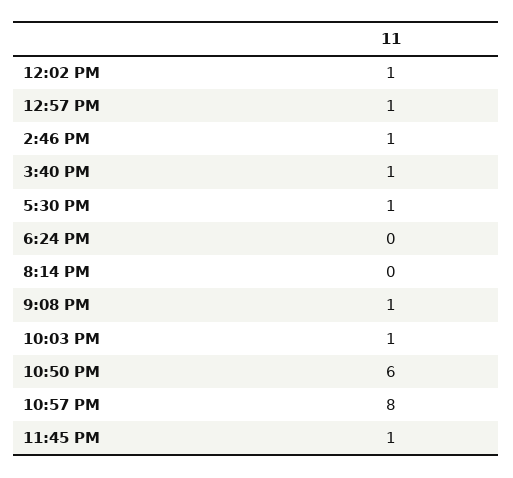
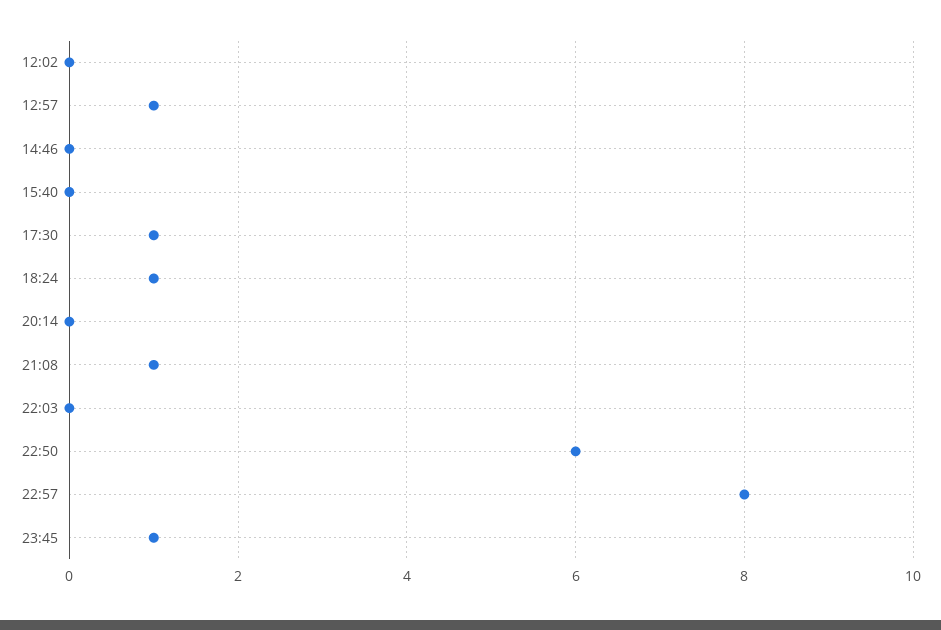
  {
-   "12:02 PM": 1,
+   "12:02 PM": 0,
    "12:57 PM": 1,
-   "2:46 PM": 1,
+   "2:46 PM": 0,
-   "3:40 PM": 1,
+   "3:40 PM": 0,
    "5:30 PM": 1,
-   "6:24 PM": 0,
+   "6:24 PM": 1,
    "8:14 PM": 0,
    "9:08 PM": 1,
-   "10:03 PM": 1,
+   "10:03 PM": 0,
    "10:50 PM": 6,
    "10:57 PM": 8,
    "11:45 PM": 1
  }

